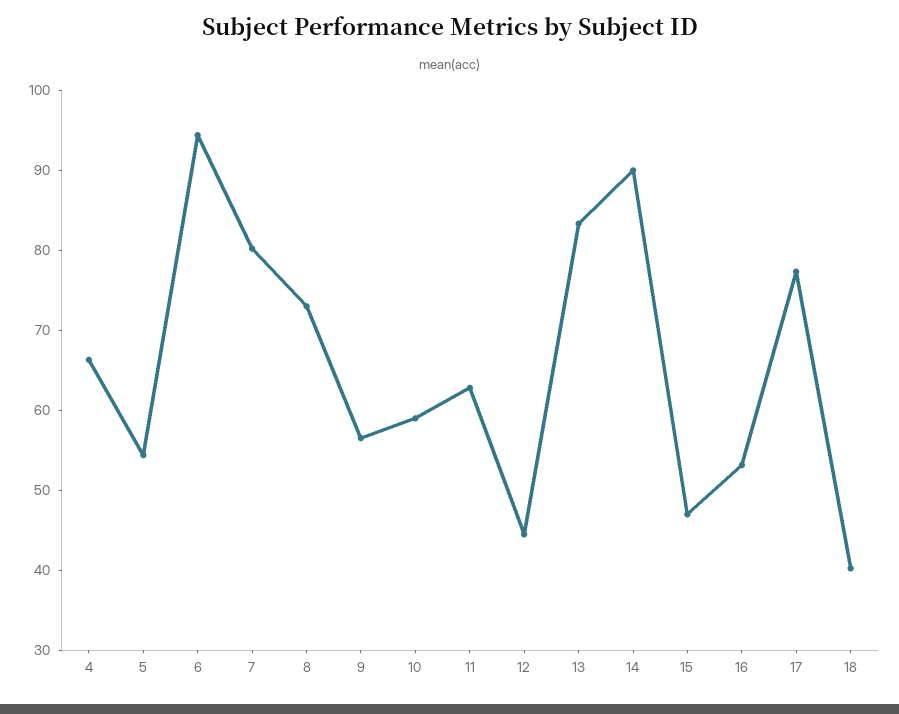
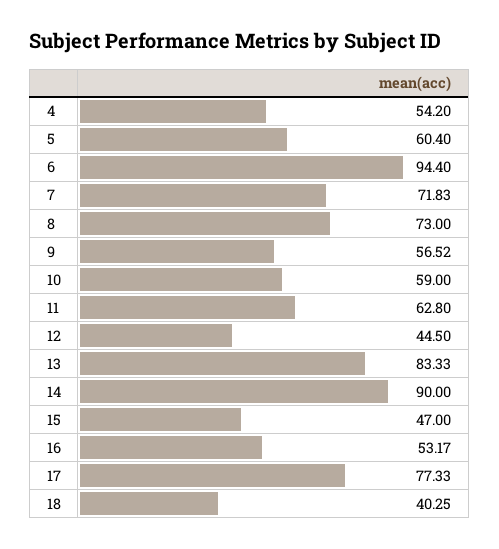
  {
-   "4": 66,
+   "4": 54.2,
-   "5": 54,
+   "5": 60.4,
    "6": 94.4,
-   "7": 80,
+   "7": 71.83,
    "8": 73,
    "9": 56.52,
    "10": 59,
    "11": 62.8,
    "12": 44.5,
    "13": 83.33,
    "14": 90,
    "15": 47,
    "16": 53.17,
    "17": 77.33,
    "18": 40.25
  }

